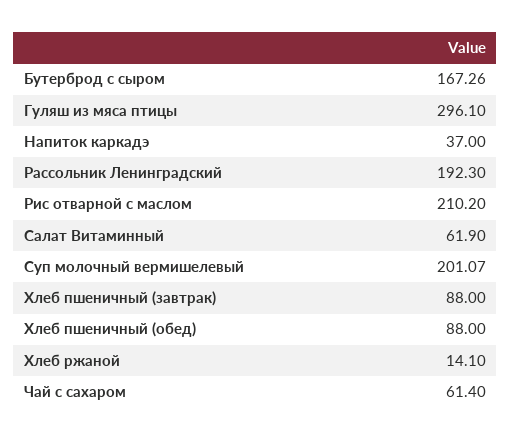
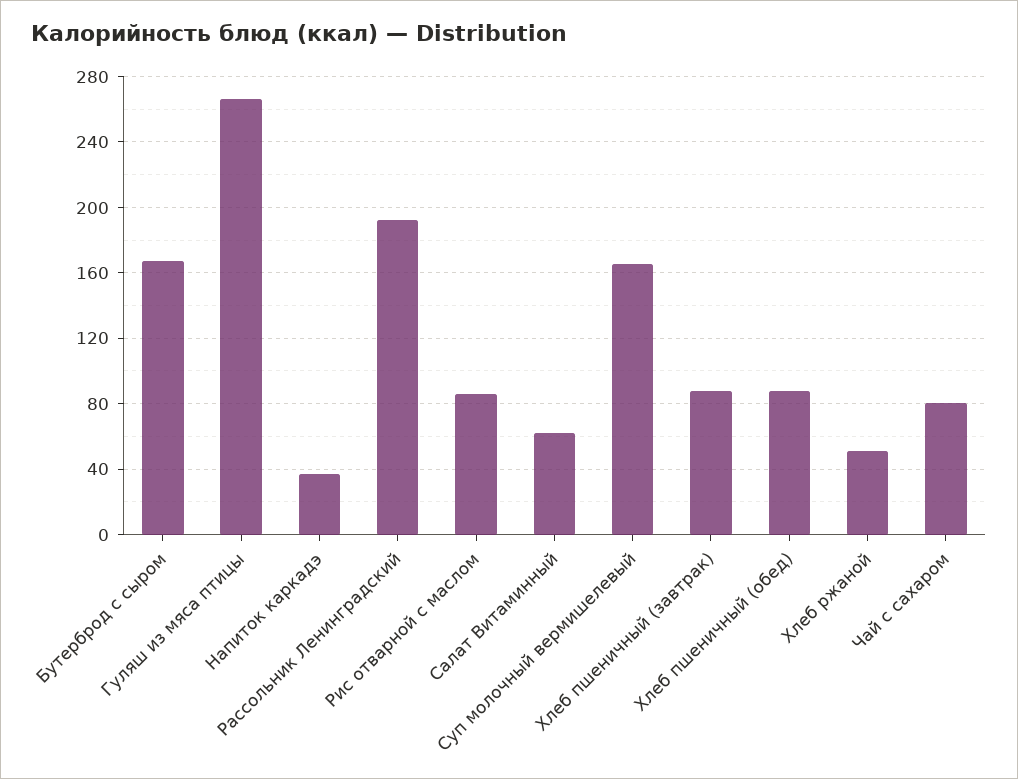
  {
    "Бутерброд с сыром": 167.26,
-   "Гуляш из мяса птицы": 296.1,
+   "Гуляш из мяса птицы": 265,
    "Напиток каркадэ": 37,
    "Рассольник Ленинградский": 192.3,
-   "Рис отварной с маслом": 210.2,
+   "Рис отварной с маслом": 85,
    "Салат Витаминный": 61.9,
-   "Суп молочный вермишелевый": 201.07,
+   "Суп молочный вермишелевый": 165,
    "Хлеб пшеничный (завтрак)": 88,
    "Хлеб пшеничный (обед)": 88,
-   "Хлеб ржаной": 14.1,
+   "Хлеб ржаной": 50,
-   "Чай с сахаром": 61.4
+   "Чай с сахаром": 80
  }

